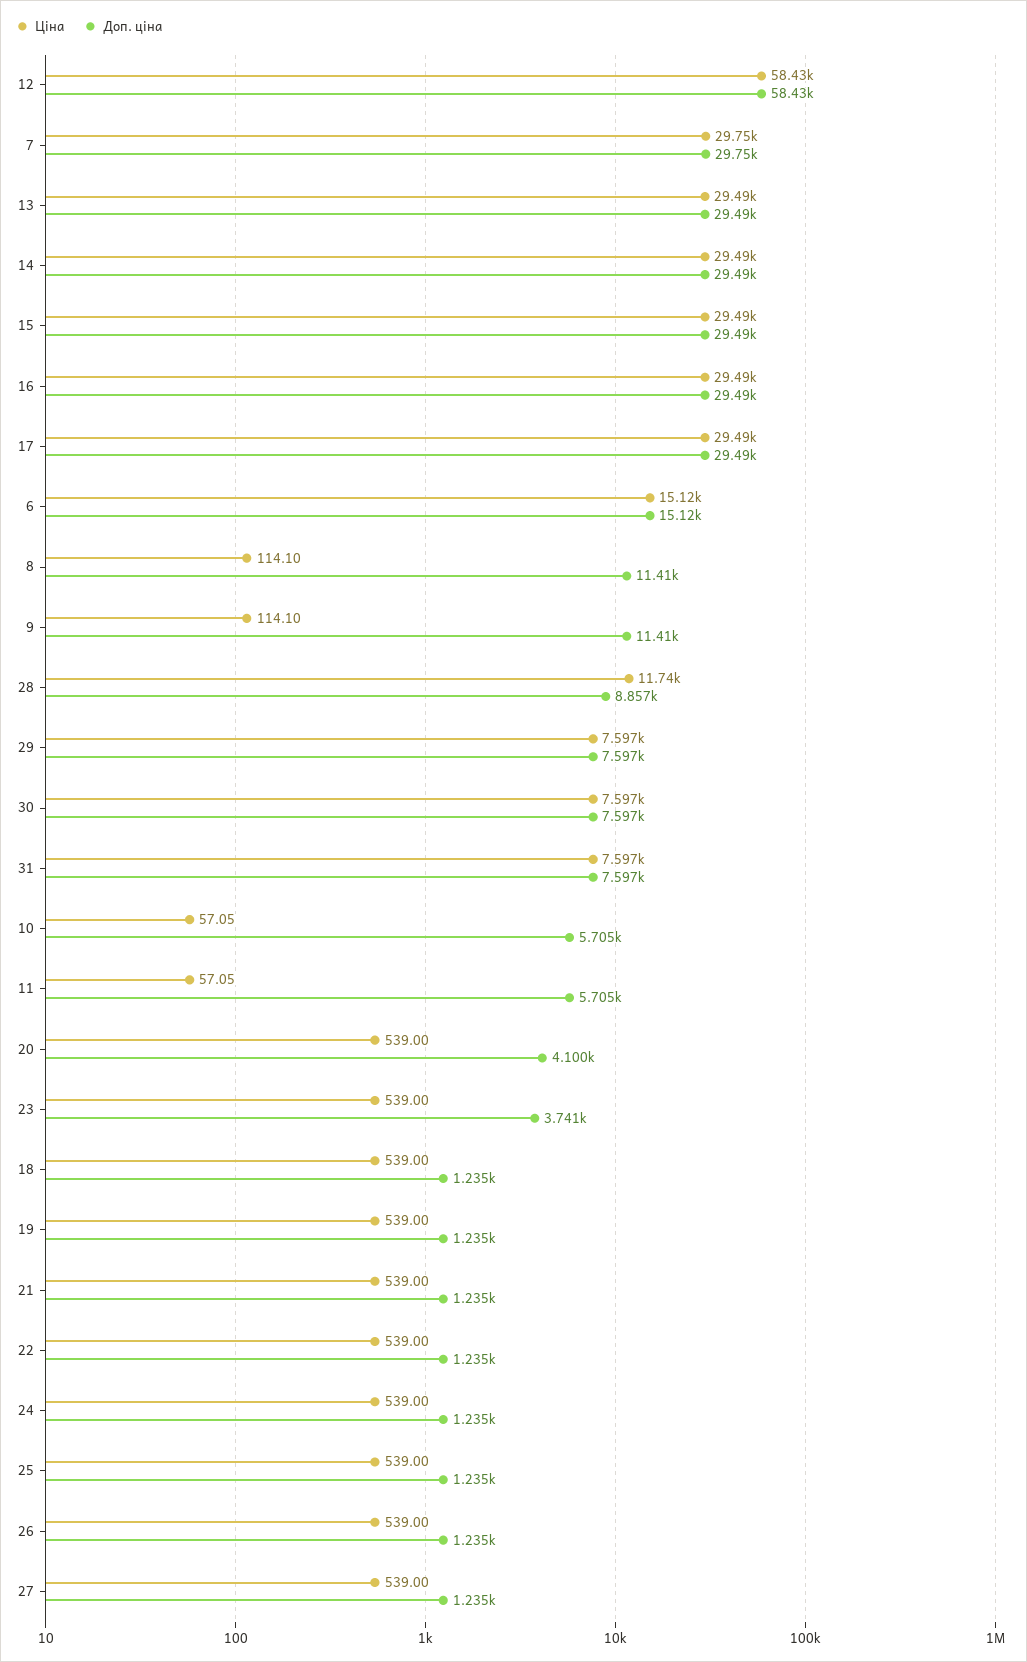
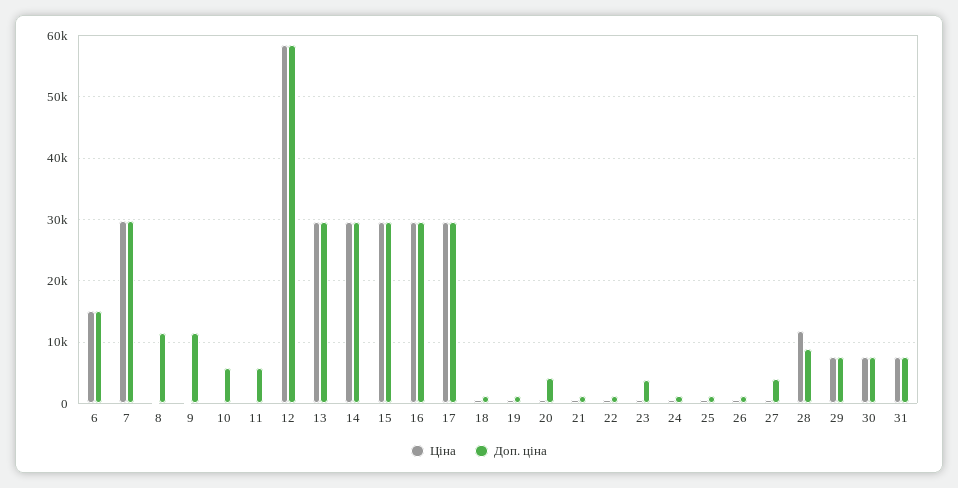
  {
    "Ціна": {
      "12": 58430,
      "7": 29750,
      "13": 29490,
      "14": 29490,
      "15": 29490,
      "16": 29490,
      "17": 29490,
      "6": 15120,
      "8": 114.1,
      "9": 114.1,
      "28": 11740,
      "29": 7597,
      "30": 7597,
      "31": 7597,
      "10": 57.05,
      "11": 57.05,
      "20": 539,
      "23": 539,
      "18": 539,
      "19": 539,
      "21": 539,
      "22": 539,
      "24": 539,
      "25": 539,
      "26": 539,
      "27": 539
    },
    "Доп. ціна": {
      "12": 58430,
      "7": 29750,
      "13": 29490,
      "14": 29490,
      "15": 29490,
      "16": 29490,
      "17": 29490,
      "6": 15120,
      "8": 11410,
      "9": 11410,
      "28": 8857,
      "29": 7597,
      "30": 7597,
      "31": 7597,
      "10": 5705,
      "11": 5705,
      "20": 4100,
      "23": 3741,
      "18": 1235,
      "19": 1235,
      "21": 1235,
      "22": 1235,
      "24": 1235,
      "25": 1235,
      "26": 1235,
-     "27": 1235
+     "27": 4000
    }
  }

